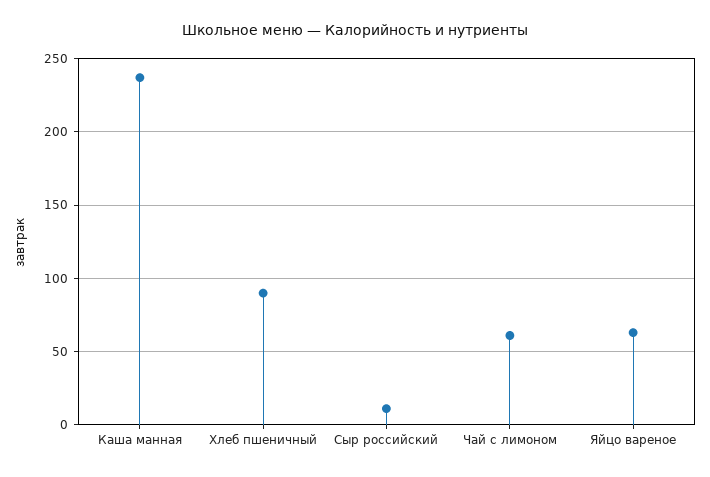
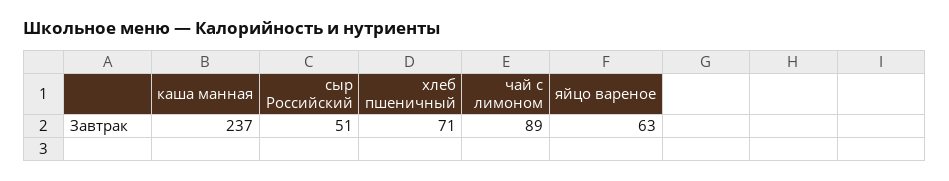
  {
    "Каша манная": 237,
-   "Хлеб пшеничный": 90,
+   "Хлеб пшеничный": 71,
-   "Сыр российский": 10,
+   "Сыр российский": 51,
-   "Чай с лимоном": 60,
+   "Чай с лимоном": 89,
    "Яйцо вареное": 63
  }

